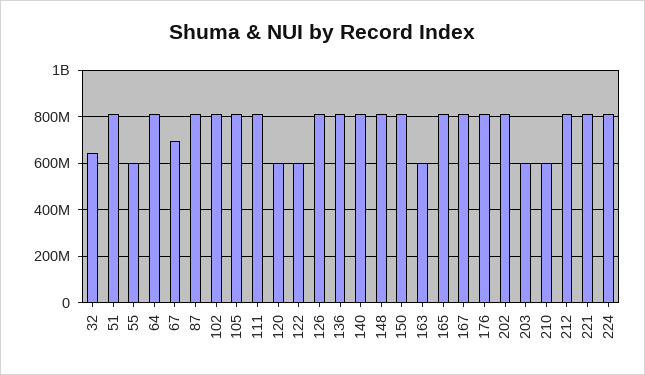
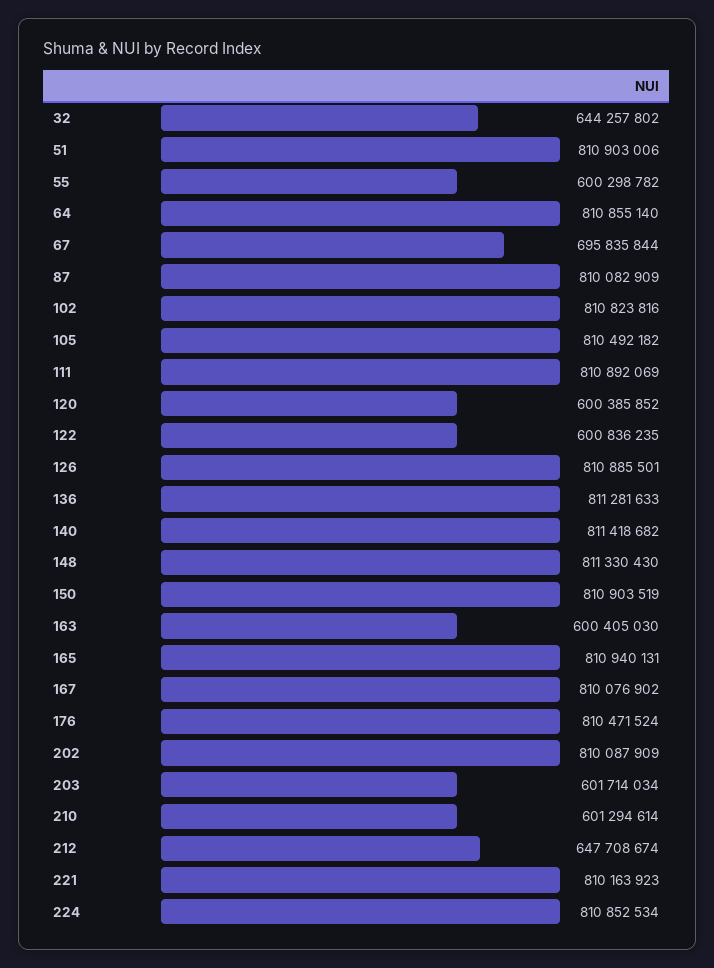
  {
    "32": 644257802,
    "51": 810903006,
    "55": 600298782,
    "64": 810855140,
    "67": 695835844,
    "87": 810082909,
    "102": 810823816,
    "105": 810492182,
    "111": 810892069,
    "120": 600385852,
    "122": 600836235,
    "126": 810885501,
    "136": 811281633,
    "140": 811418682,
    "148": 811330430,
    "150": 810903519,
    "163": 600405030,
    "165": 810940131,
    "167": 810076902,
    "176": 810471524,
    "202": 810087909,
    "203": 601714034,
    "210": 601294614,
-   "212": 800000000,
+   "212": 647708674,
    "221": 810163923,
    "224": 810852534
  }

